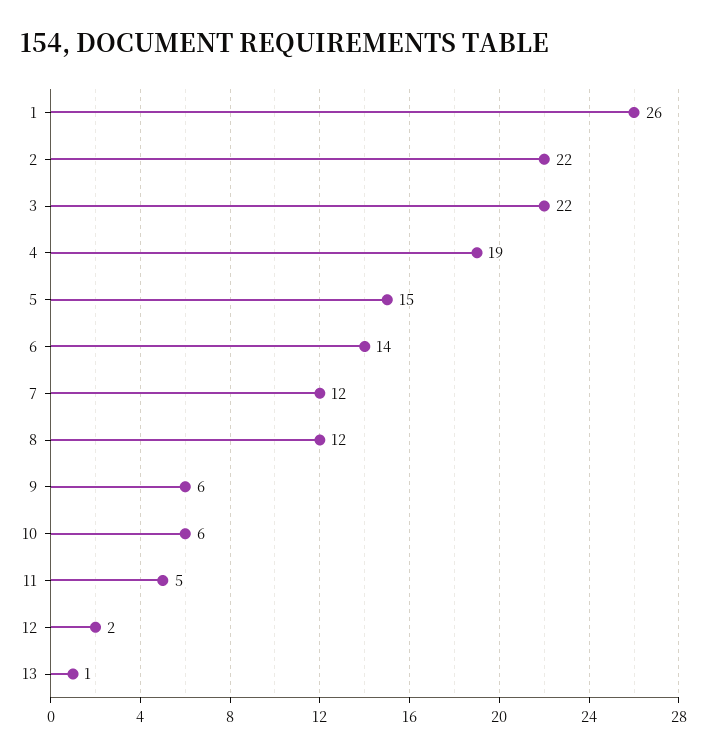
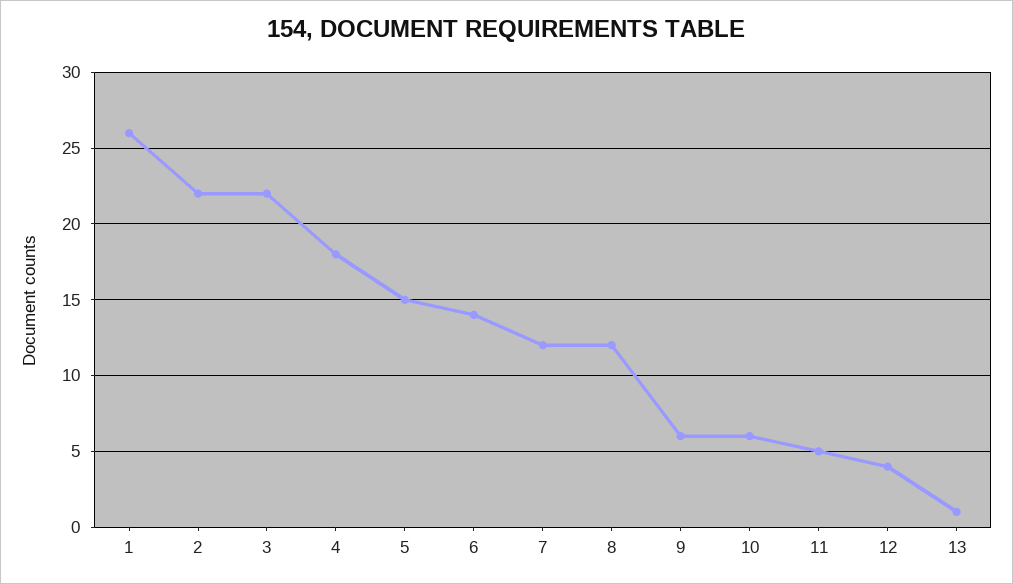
  {
    "1": 26,
    "2": 22,
    "3": 22,
-   "4": 19,
+   "4": 18,
    "5": 15,
    "6": 14,
    "7": 12,
    "8": 12,
    "9": 6,
    "10": 6,
    "11": 5,
-   "12": 2,
+   "12": 4,
    "13": 1
  }

